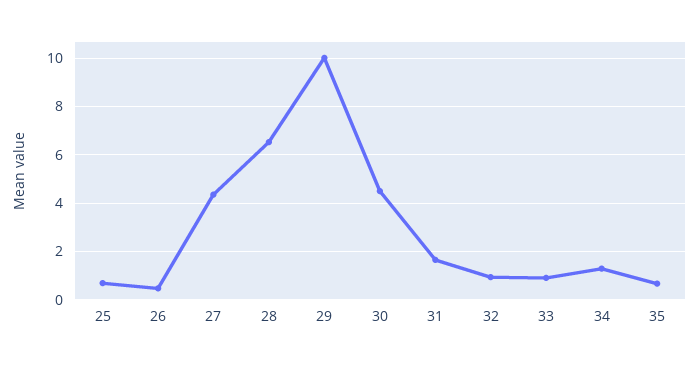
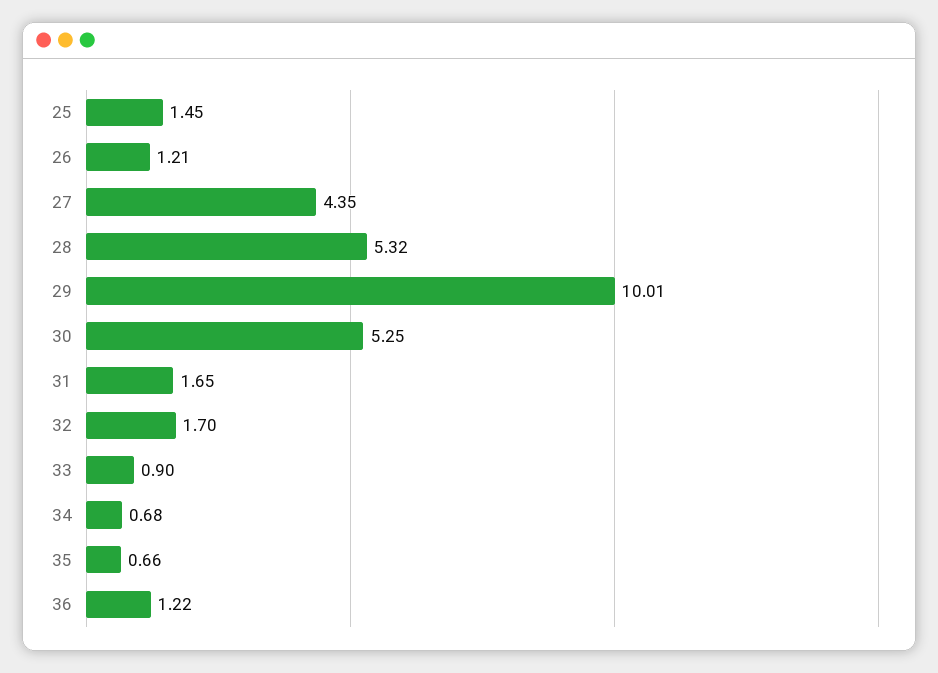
  {
-   "25": 0.75,
+   "25": 1.45,
-   "26": 0.5,
+   "26": 1.21,
    "27": 4.35,
-   "28": 6.5,
+   "28": 5.32,
    "29": 10.01,
-   "30": 4.5,
+   "30": 5.25,
    "31": 1.65,
-   "32": 1,
+   "32": 1.7,
    "33": 0.9,
-   "34": 1.25,
+   "34": 0.68,
-   "35": 0.66
+   "35": 0.66,
+   "36": 1.22
  }

